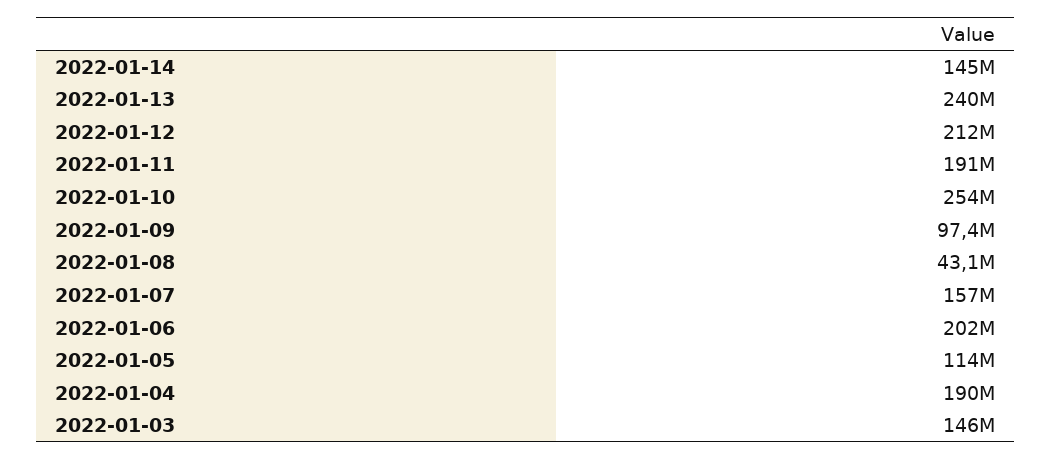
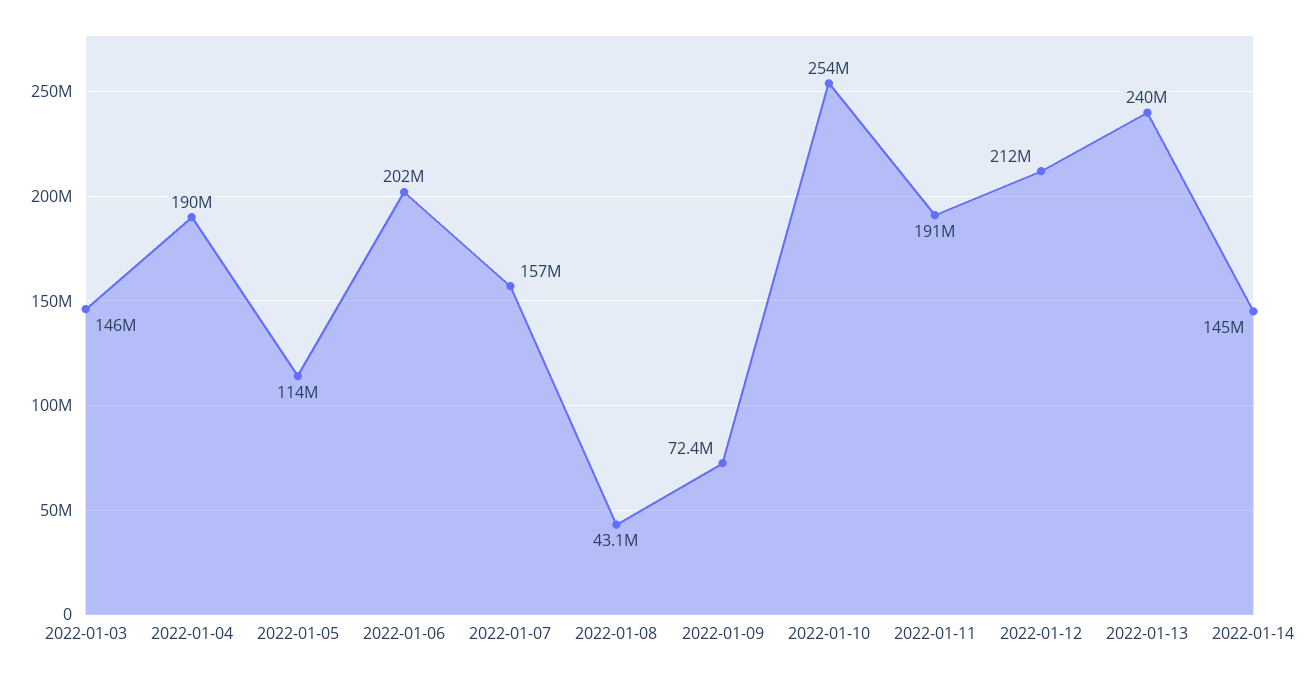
  {
    "2022-01-14": 145000000,
    "2022-01-13": 240000000,
    "2022-01-12": 212000000,
    "2022-01-11": 191000000,
    "2022-01-10": 254000000,
-   "2022-01-09": 97400000,
+   "2022-01-09": 72400000,
    "2022-01-08": 43100000,
    "2022-01-07": 157000000,
    "2022-01-06": 202000000,
    "2022-01-05": 114000000,
    "2022-01-04": 190000000,
    "2022-01-03": 146000000
  }

